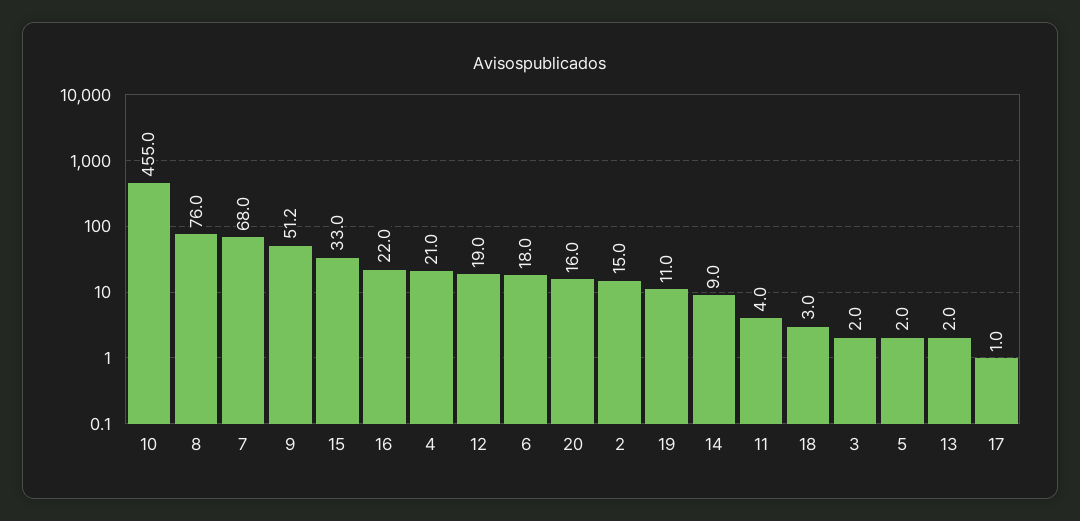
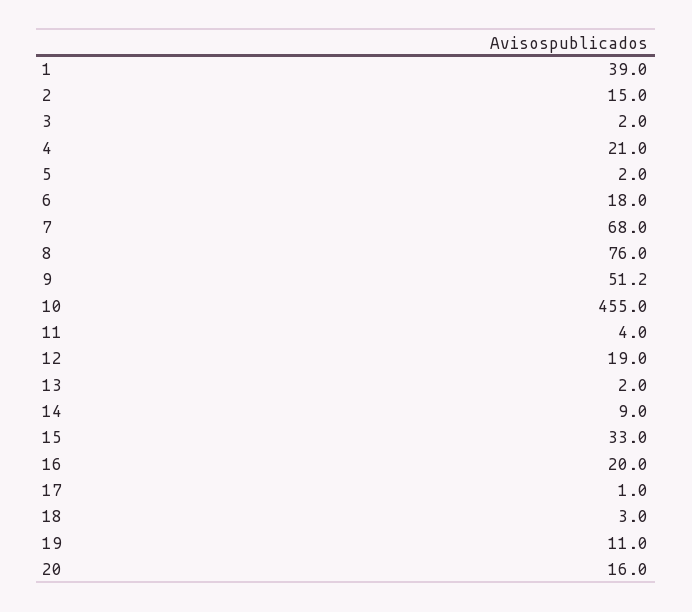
  {
    "10": 455,
    "8": 76,
    "7": 68,
    "9": 51.2,
    "15": 33,
-   "16": 22,
+   "16": 20,
    "4": 21,
    "12": 19,
    "6": 18,
    "20": 16,
    "2": 15,
    "19": 11,
    "14": 9,
    "11": 4,
    "18": 3,
    "3": 2,
    "5": 2,
    "13": 2,
-   "17": 1
+   "17": 1,
+   "1": 39
  }

